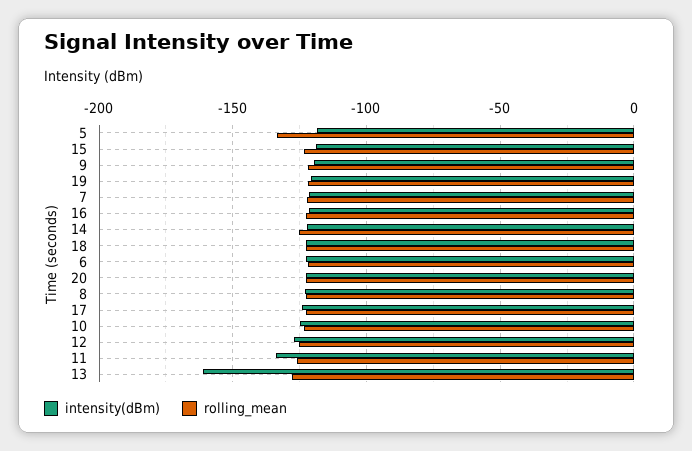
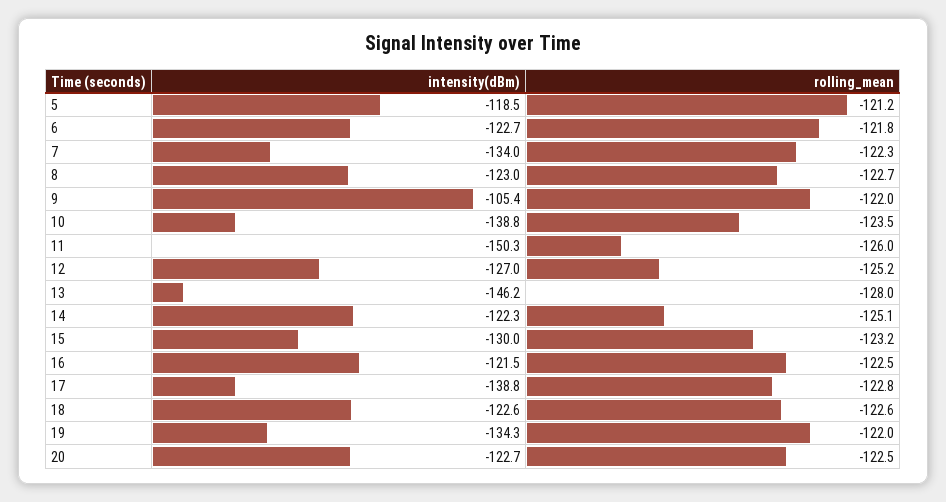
  {
    "intensity(dBm)": {
      "5": -118.5,
-     "15": -120,
+     "15": -130,
-     "9": -120,
+     "9": -105.4,
-     "19": -120,
+     "19": -134.3,
-     "7": -120,
+     "7": -134,
      "16": -121.5,
      "14": -122.3,
      "18": -122.6,
      "6": -122.7,
      "20": -122.7,
      "8": -123,
-     "17": -125,
+     "17": -138.8,
-     "10": -125,
+     "10": -138.8,
      "12": -127,
-     "11": -135,
+     "11": -150.3,
-     "13": -160
+     "13": -146.2
    },
    "rolling_mean": {
-     "5": -135,
+     "5": -121.2,
      "15": -123.2,
      "9": -122,
      "19": -122,
      "7": -122.3,
      "16": -122.5,
      "14": -125.1,
      "18": -122.6,
      "6": -121.8,
      "20": -122.5,
      "8": -122.7,
      "17": -122.8,
      "10": -123.5,
      "12": -125.2,
      "11": -126,
      "13": -128
    }
  }

